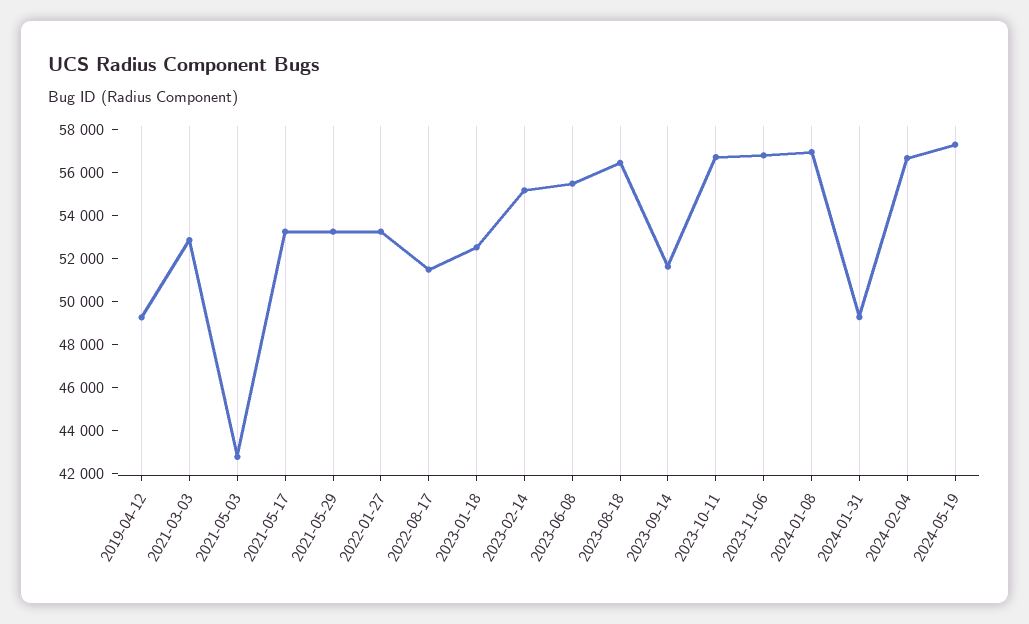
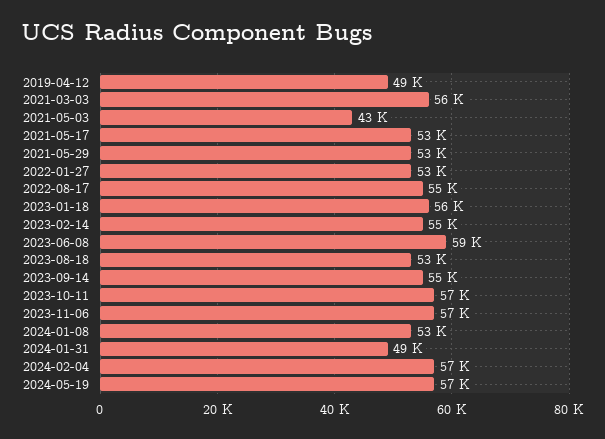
  {
    "2019-04-12": 49000,
-   "2021-03-03": 53000,
+   "2021-03-03": 56000,
    "2021-05-03": 43000,
    "2021-05-17": 53000,
    "2021-05-29": 53000,
    "2022-01-27": 53000,
-   "2022-08-17": 51500,
+   "2022-08-17": 55000,
-   "2023-01-18": 52500,
+   "2023-01-18": 56000,
    "2023-02-14": 55000,
-   "2023-06-08": 55500,
+   "2023-06-08": 59000,
-   "2023-08-18": 56500,
+   "2023-08-18": 53000,
-   "2023-09-14": 51500,
+   "2023-09-14": 55000,
    "2023-10-11": 57000,
    "2023-11-06": 57000,
-   "2024-01-08": 57000,
+   "2024-01-08": 53000,
    "2024-01-31": 49000,
    "2024-02-04": 57000,
    "2024-05-19": 57000
  }

